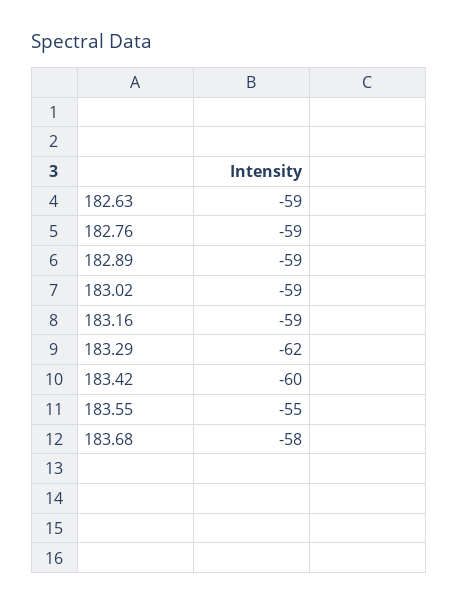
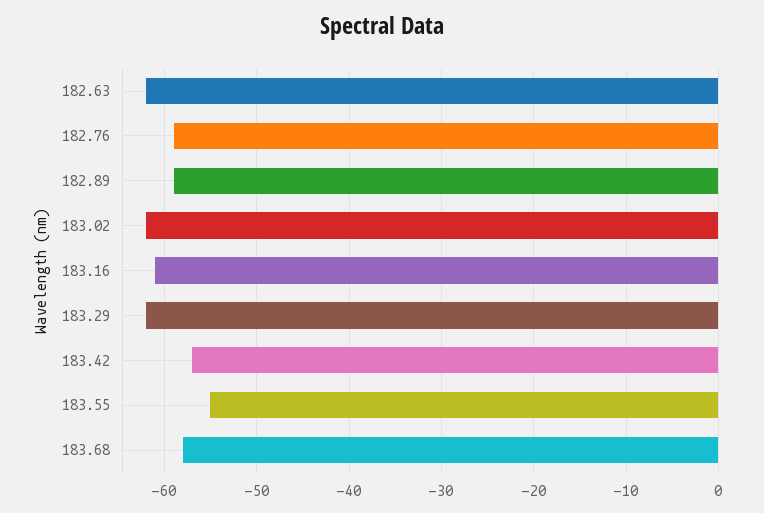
  {
-   "182.63": -59,
+   "182.63": -62,
    "182.76": -59,
    "182.89": -59,
-   "183.02": -59,
+   "183.02": -62,
-   "183.16": -59,
+   "183.16": -61,
    "183.29": -62,
-   "183.42": -60,
+   "183.42": -57,
    "183.55": -55,
    "183.68": -58
  }

